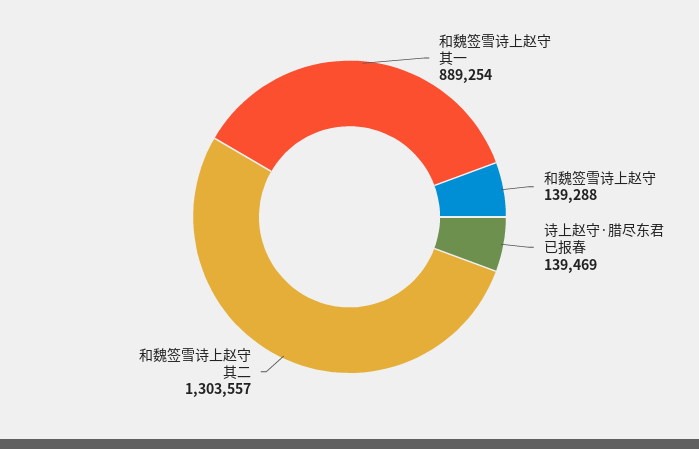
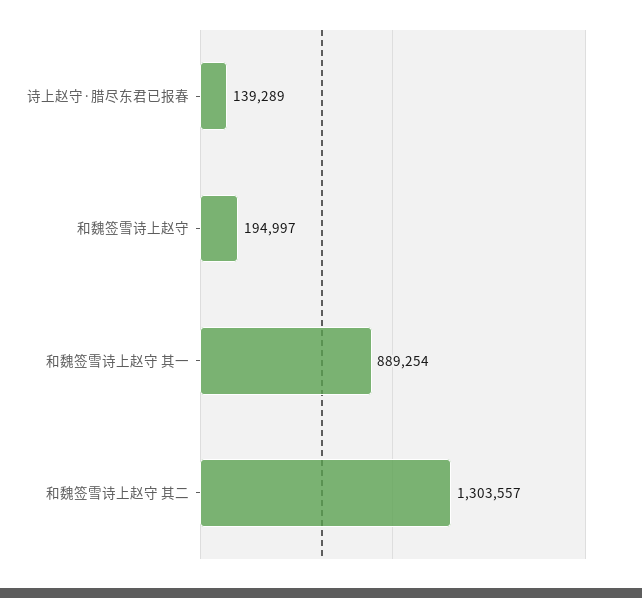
  {
    "和魏签雪诗上赵守 其一": 889254,
-   "和魏签雪诗上赵守": 139288,
+   "和魏签雪诗上赵守": 194997,
-   "诗上赵守·腊尽东君已报春": 139469,
+   "诗上赵守·腊尽东君已报春": 139289,
    "和魏签雪诗上赵守 其二": 1303557
  }

